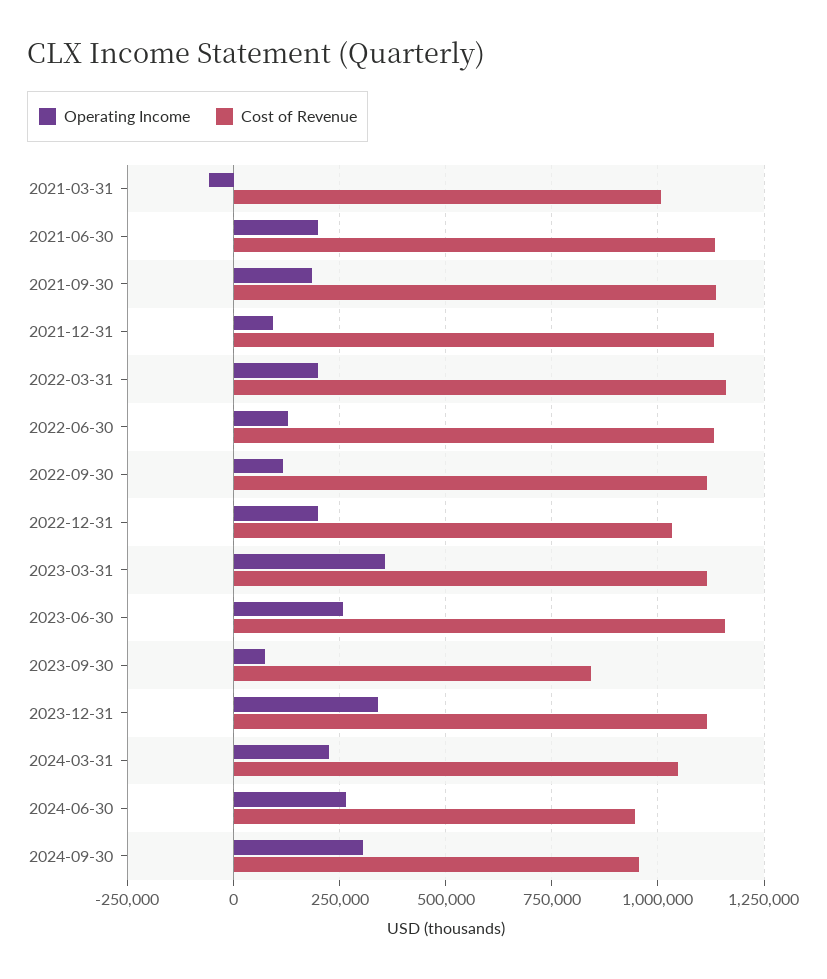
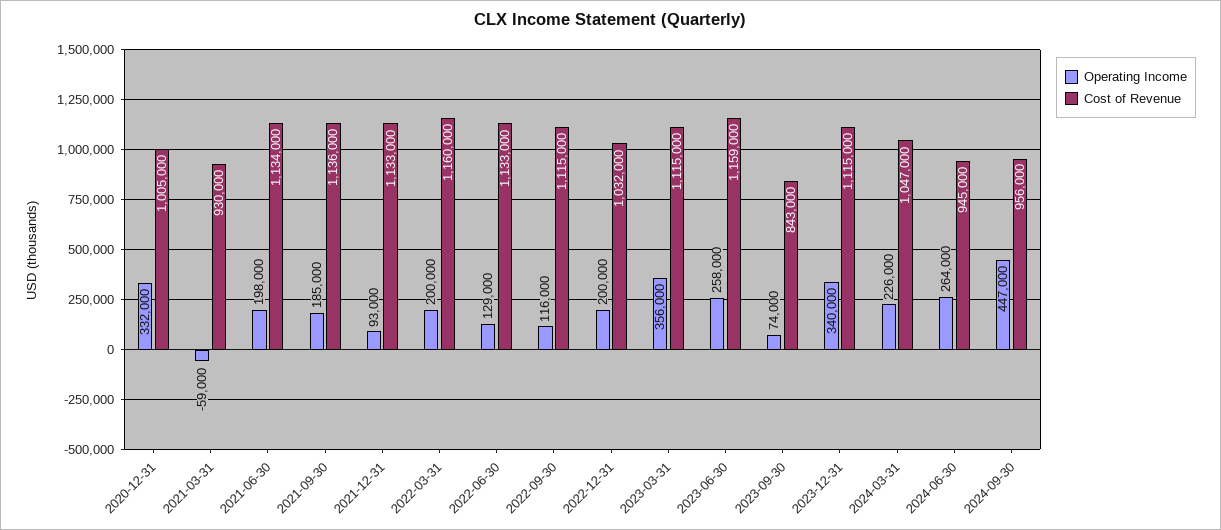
  {
    "Operating Income": {
      "2021-03-31": -59000,
      "2021-06-30": 198000,
      "2021-09-30": 185000,
      "2021-12-31": 93000,
      "2022-03-31": 200000,
      "2022-06-30": 129000,
      "2022-09-30": 116000,
      "2022-12-31": 200000,
      "2023-03-31": 356000,
      "2023-06-30": 258000,
      "2023-09-30": 74000,
      "2023-12-31": 340000,
      "2024-03-31": 226000,
      "2024-06-30": 264000,
-     "2024-09-30": 300000
+     "2024-09-30": 447000,
+     "2020-12-31": 332000
    },
    "Cost of Revenue": {
-     "2021-03-31": 1000000,
+     "2021-03-31": 930000,
      "2021-06-30": 1134000,
      "2021-09-30": 1136000,
      "2021-12-31": 1133000,
      "2022-03-31": 1160000,
      "2022-06-30": 1133000,
      "2022-09-30": 1115000,
      "2022-12-31": 1032000,
      "2023-03-31": 1115000,
      "2023-06-30": 1159000,
      "2023-09-30": 843000,
      "2023-12-31": 1115000,
      "2024-03-31": 1047000,
      "2024-06-30": 945000,
-     "2024-09-30": 956000
+     "2024-09-30": 956000,
+     "2020-12-31": 1005000
    }
  }

